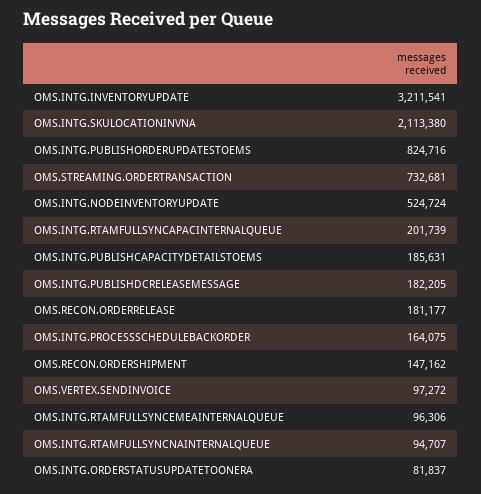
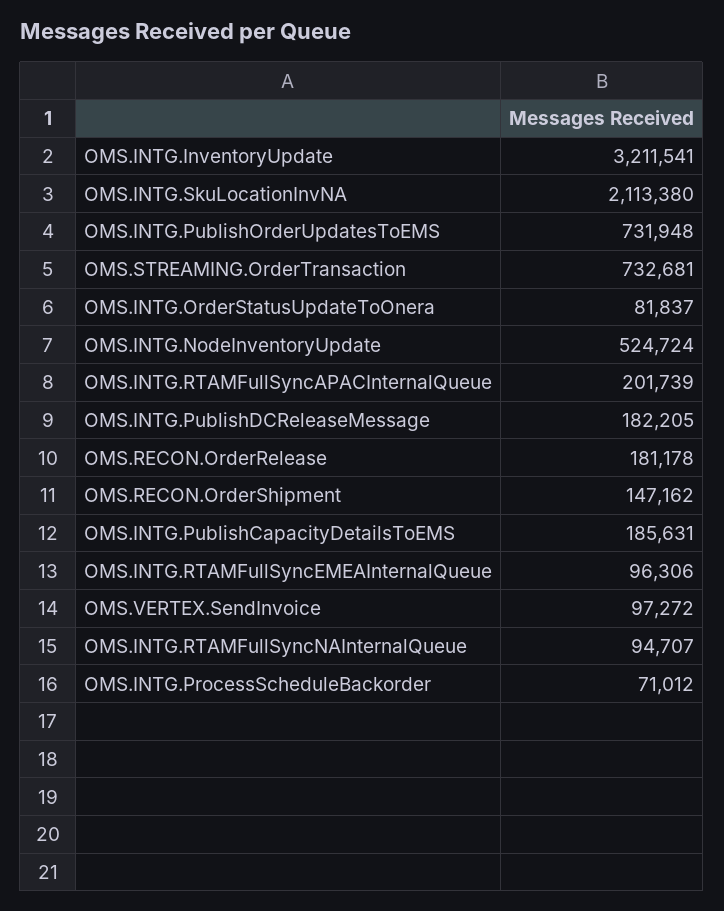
  {
    "OMS.INTG.INVENTORYUPDATE": 3211541,
    "OMS.INTG.SKULOCATIONINVNA": 2113380,
-   "OMS.INTG.PUBLISHORDERUPDATESTOEMS": 824716,
+   "OMS.INTG.PUBLISHORDERUPDATESTOEMS": 731948,
    "OMS.STREAMING.ORDERTRANSACTION": 732681,
    "OMS.INTG.NODEINVENTORYUPDATE": 524724,
    "OMS.INTG.RTAMFULLSYNCAPACINTERNALQUEUE": 201739,
    "OMS.INTG.PUBLISHCAPACITYDETAILSTOEMS": 185631,
    "OMS.INTG.PUBLISHDCRELEASEMESSAGE": 182205,
-   "OMS.RECON.ORDERRELEASE": 181177,
+   "OMS.RECON.ORDERRELEASE": 181178,
-   "OMS.INTG.PROCESSSCHEDULEBACKORDER": 164075,
+   "OMS.INTG.PROCESSSCHEDULEBACKORDER": 71012,
    "OMS.RECON.ORDERSHIPMENT": 147162,
    "OMS.VERTEX.SENDINVOICE": 97272,
    "OMS.INTG.RTAMFULLSYNCEMEAINTERNALQUEUE": 96306,
    "OMS.INTG.RTAMFULLSYNCNAINTERNALQUEUE": 94707,
    "OMS.INTG.ORDERSTATUSUPDATETOONERA": 81837
  }

